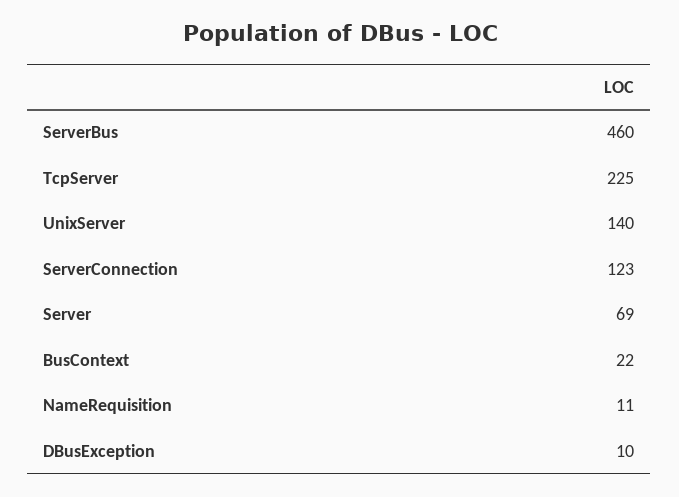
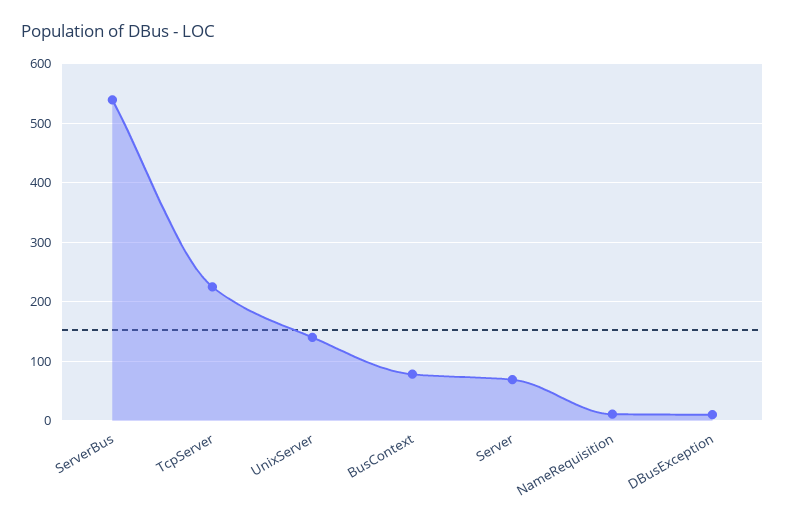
  {
-   "ServerBus": 460,
+   "ServerBus": 540,
    "TcpServer": 225,
    "UnixServer": 140,
-   "ServerConnection": 123,
    "Server": 69,
-   "BusContext": 22,
+   "BusContext": 80,
    "NameRequisition": 11,
    "DBusException": 10
  }

